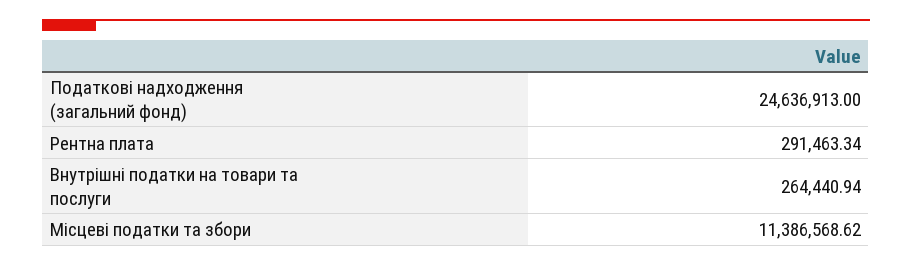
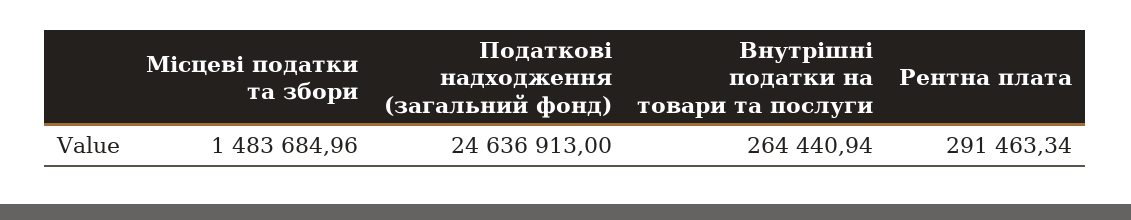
  {
    "Податкові надходження (загальний фонд)": 24636913,
    "Рентна плата": 291463.34,
    "Внутрішні податки на товари та послуги": 264440.94,
-   "Місцеві податки та збори": 11386568.62
+   "Місцеві податки та збори": 1483684.96
  }

